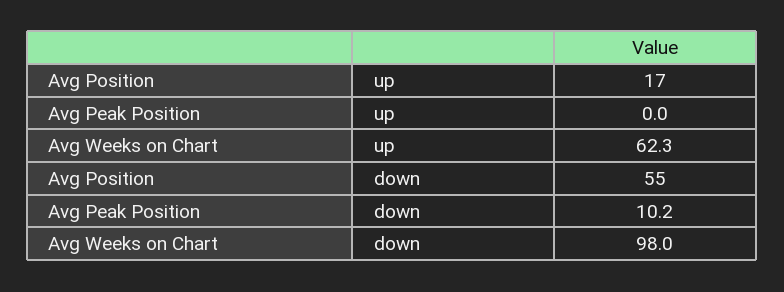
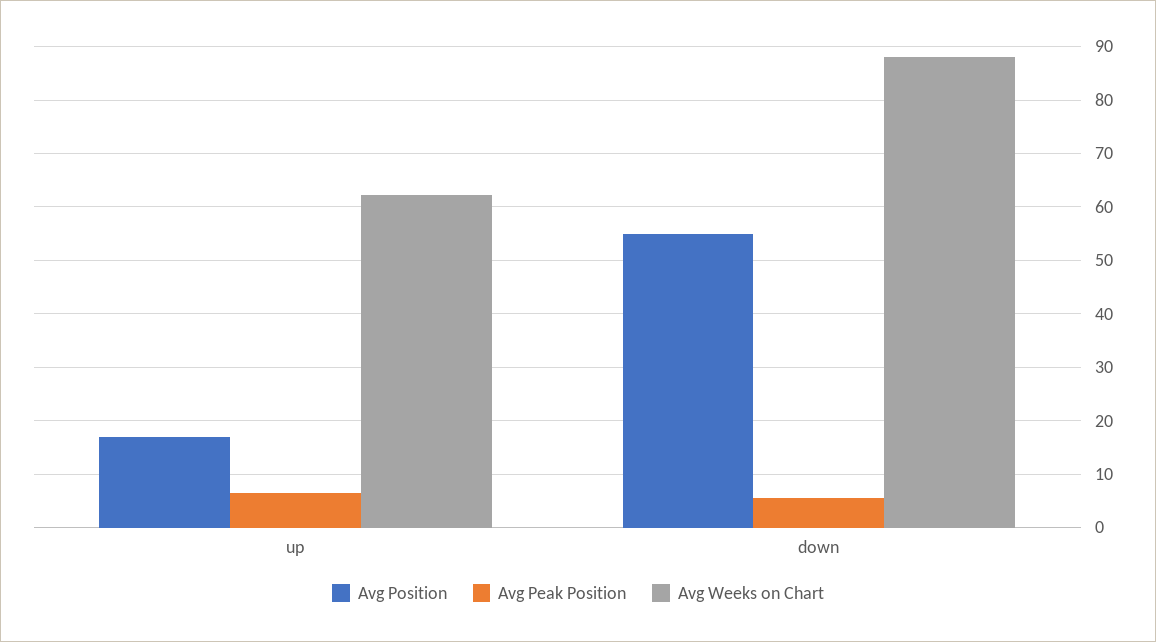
  {
    "Avg Position": {
      "up": 17,
      "down": 55
    },
    "Avg Peak Position": {
-     "up": 0,
+     "up": 6,
-     "down": 10.2
+     "down": 6
    },
    "Avg Weeks on Chart": {
      "up": 62.3,
-     "down": 98
+     "down": 88
    }
  }

